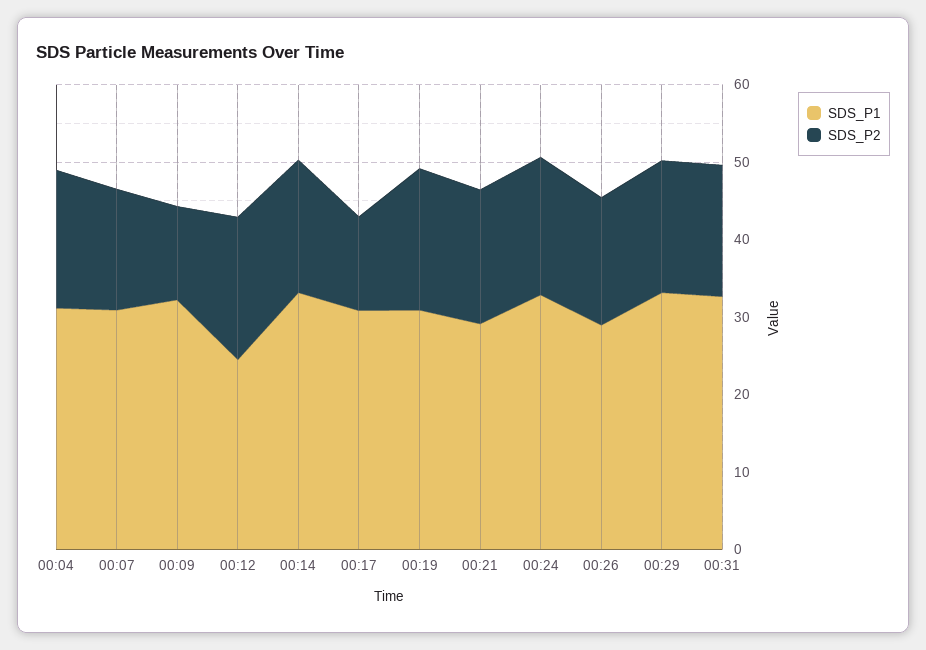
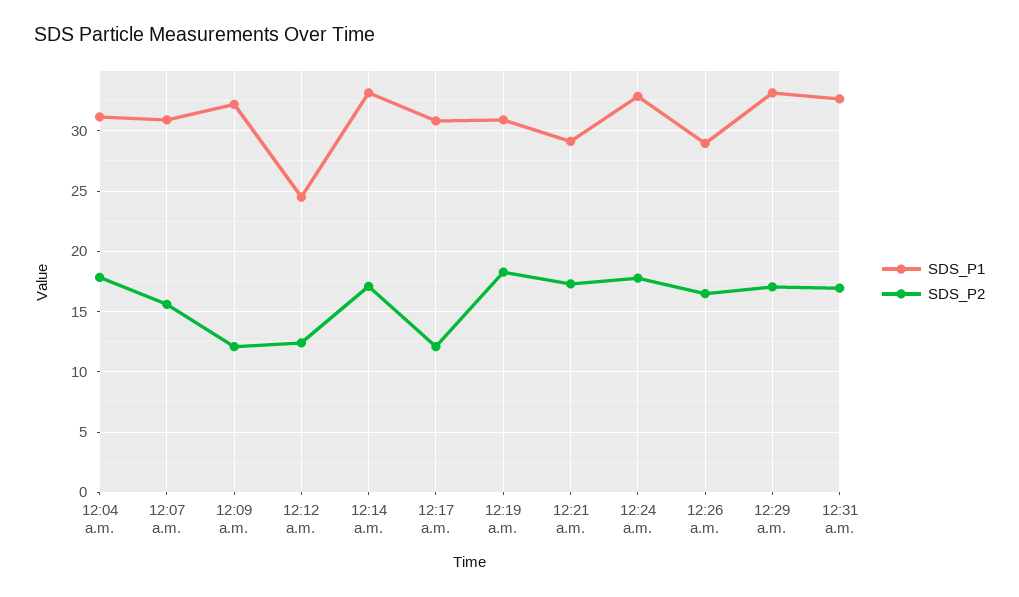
  {
    "SDS_P1": {
      "00:04": 31,
      "00:07": 31,
      "00:09": 32,
      "00:12": 24.5,
      "00:14": 33,
      "00:17": 31,
      "00:19": 31,
      "00:21": 29,
      "00:24": 33,
      "00:26": 29,
      "00:29": 33,
      "00:31": 32.5
    },
    "SDS_P2": {
      "00:04": 18,
      "00:07": 15.5,
      "00:09": 12,
-     "00:12": 18,
+     "00:12": 12.5,
      "00:14": 17,
      "00:17": 12,
      "00:19": 18.5,
      "00:21": 17.5,
      "00:24": 18,
      "00:26": 16.5,
      "00:29": 17,
      "00:31": 17
    }
  }

